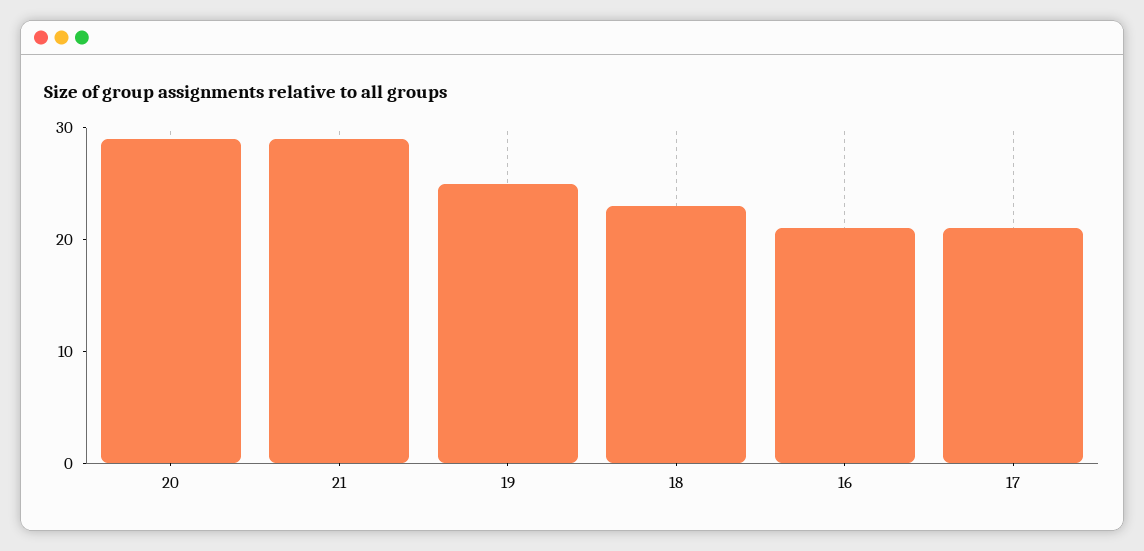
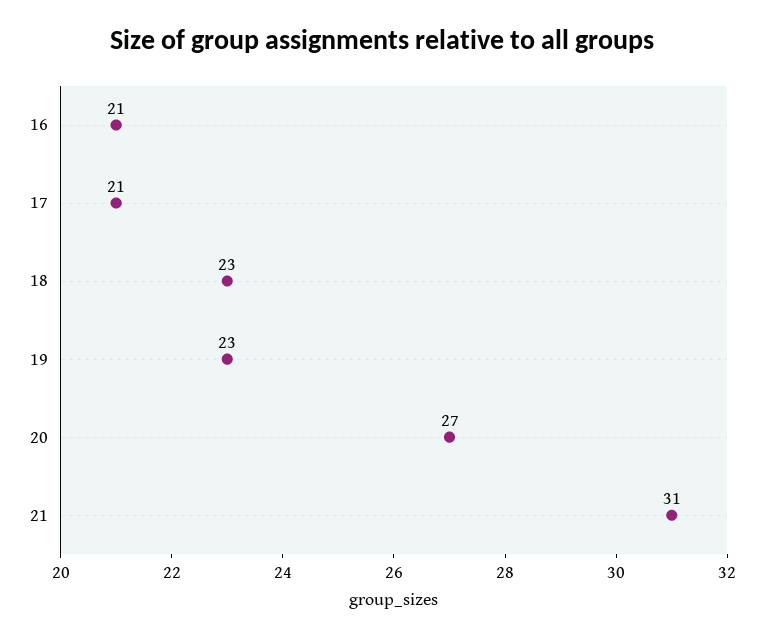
  {
-   "20": 29,
+   "20": 27,
-   "21": 29,
+   "21": 31,
-   "19": 25,
+   "19": 23,
    "18": 23,
    "16": 21,
    "17": 21
  }

